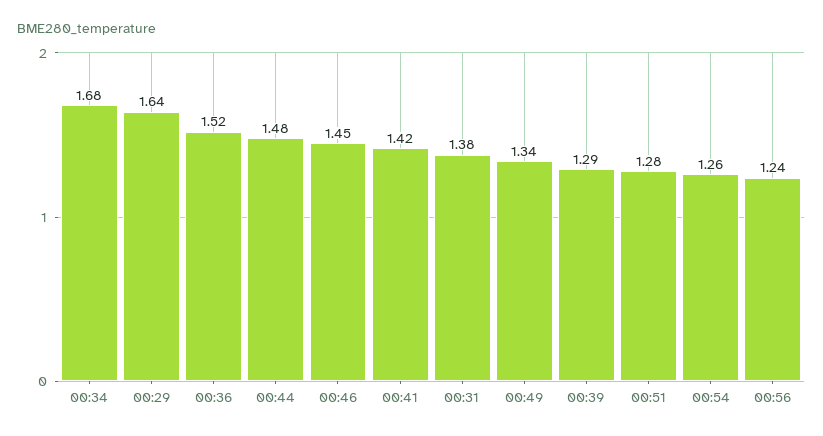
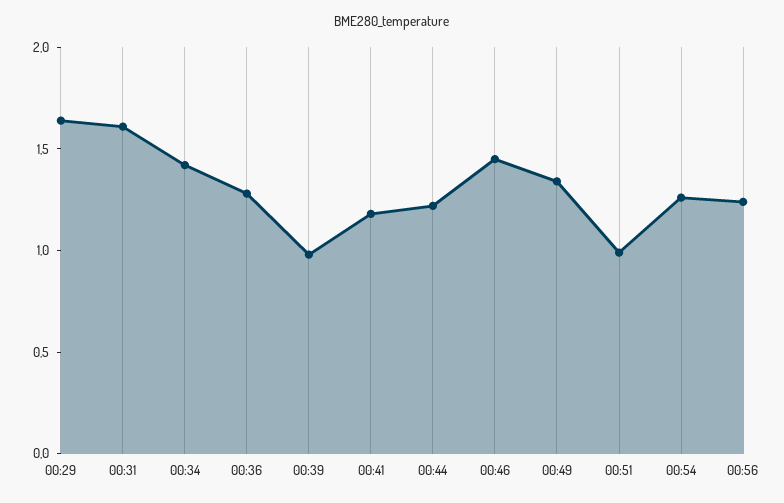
  {
-   "00:34": 1.68,
+   "00:34": 1.4,
    "00:29": 1.64,
-   "00:36": 1.52,
+   "00:36": 1.3,
-   "00:44": 1.48,
+   "00:44": 1.2,
    "00:46": 1.45,
-   "00:41": 1.42,
+   "00:41": 1.2,
-   "00:31": 1.38,
+   "00:31": 1.6,
    "00:49": 1.34,
-   "00:39": 1.29,
+   "00:39": 1,
-   "00:51": 1.28,
+   "00:51": 1,
    "00:54": 1.26,
    "00:56": 1.24
  }

